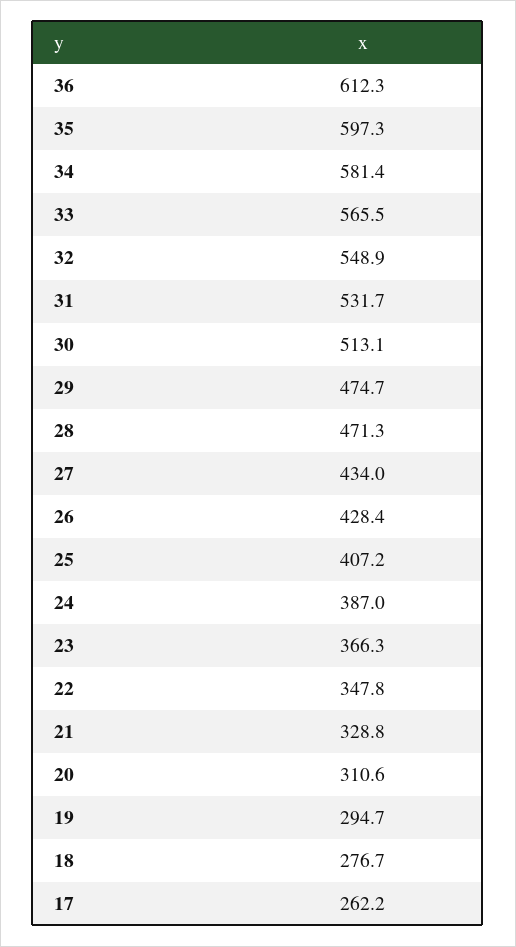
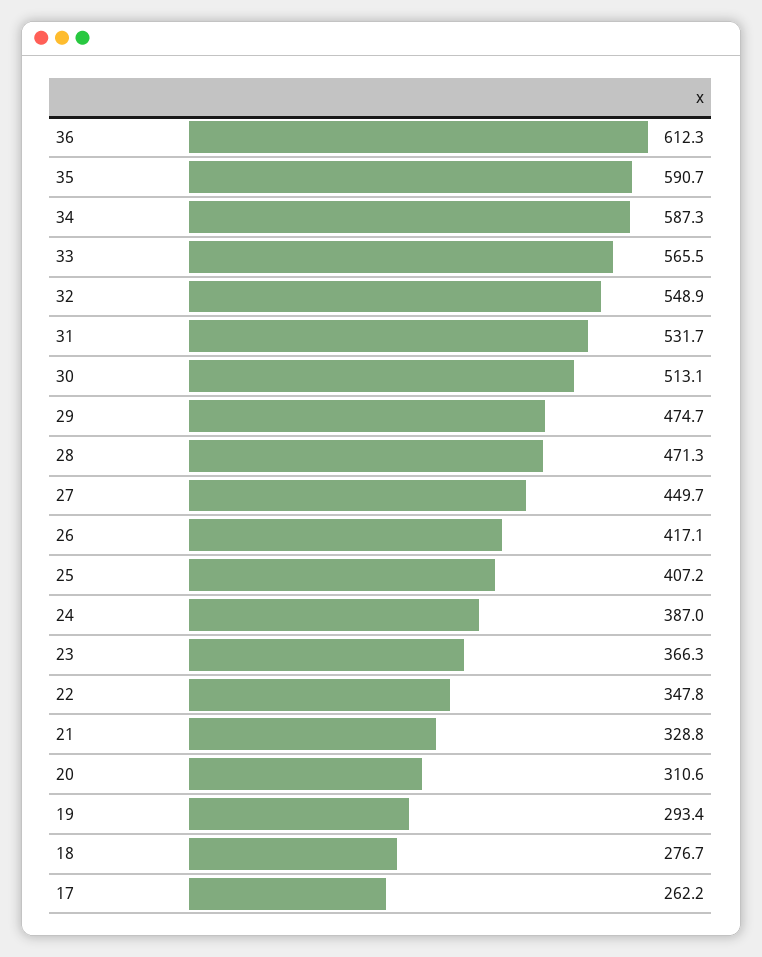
  {
    "36": 612.3,
-   "35": 597.3,
+   "35": 590.7,
-   "34": 581.4,
+   "34": 587.3,
    "33": 565.5,
    "32": 548.9,
    "31": 531.7,
    "30": 513.1,
    "29": 474.7,
    "28": 471.3,
-   "27": 434,
+   "27": 449.7,
-   "26": 428.4,
+   "26": 417.1,
    "25": 407.2,
    "24": 387,
    "23": 366.3,
    "22": 347.8,
    "21": 328.8,
    "20": 310.6,
-   "19": 294.7,
+   "19": 293.4,
    "18": 276.7,
    "17": 262.2
  }

